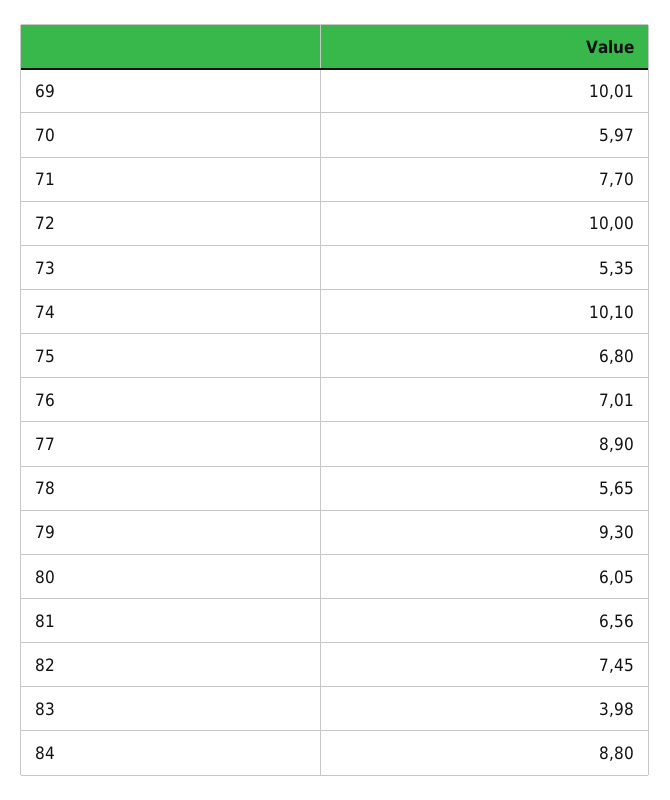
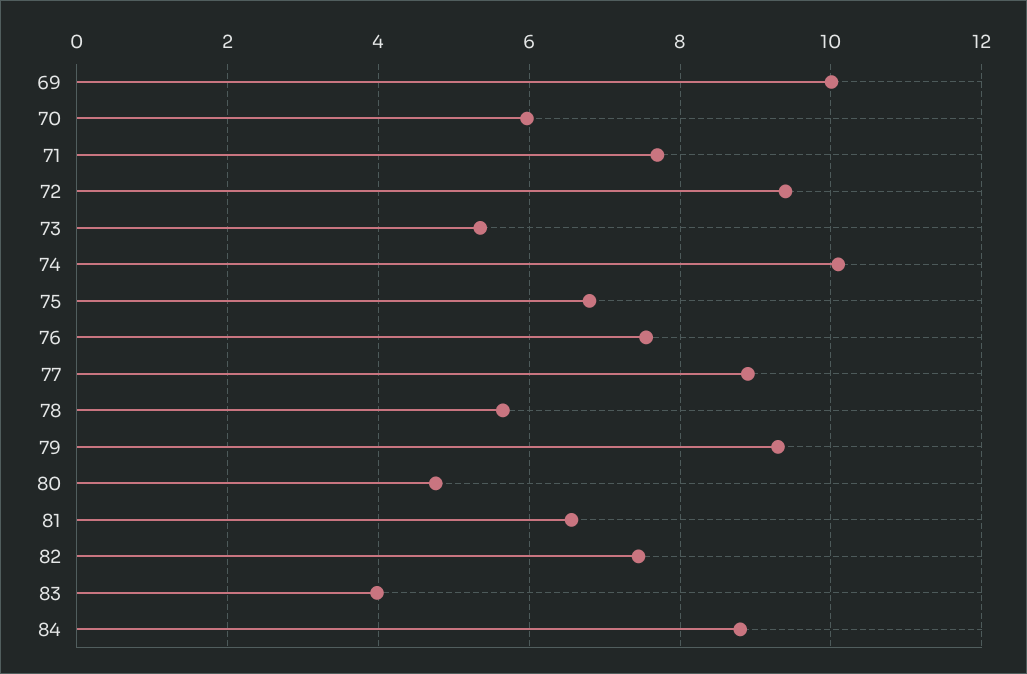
  {
    "69": 10.01,
    "70": 5.97,
    "71": 7.7,
-   "72": 10,
+   "72": 9.4,
    "73": 5.35,
    "74": 10.1,
    "75": 6.8,
-   "76": 7.01,
+   "76": 7.6,
    "77": 8.9,
    "78": 5.65,
    "79": 9.3,
-   "80": 6.05,
+   "80": 4.8,
    "81": 6.56,
    "82": 7.45,
    "83": 3.98,
    "84": 8.8
  }

